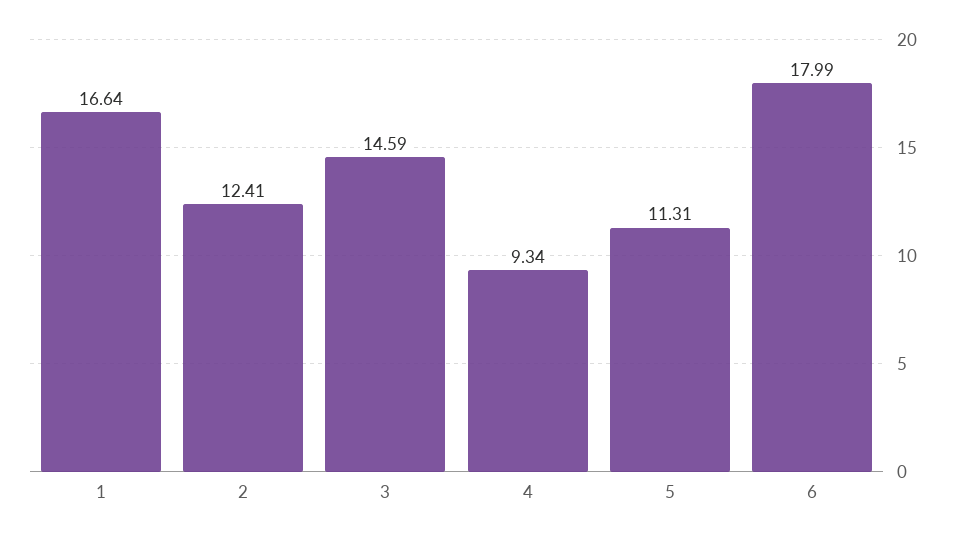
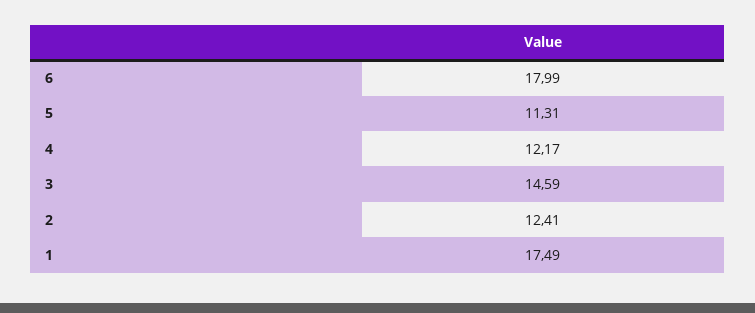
  {
-   "1": 16.64,
+   "1": 17.49,
    "2": 12.41,
    "3": 14.59,
-   "4": 9.34,
+   "4": 12.17,
    "5": 11.31,
    "6": 17.99
  }

